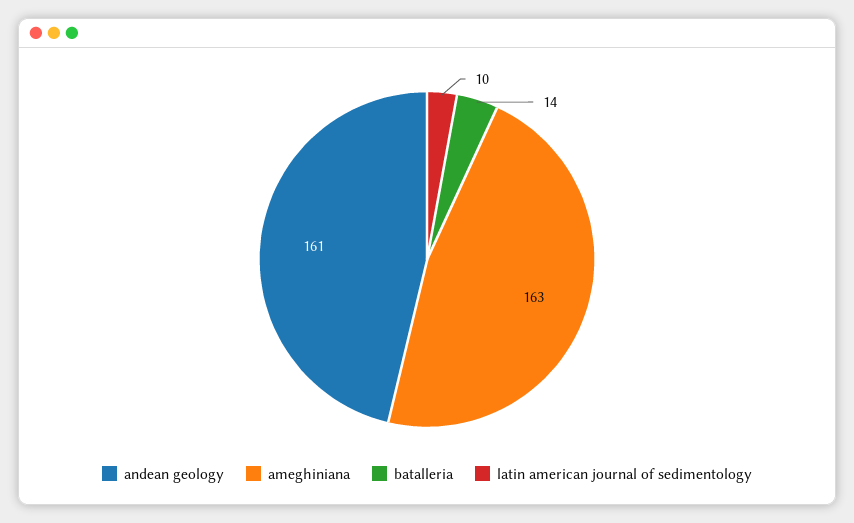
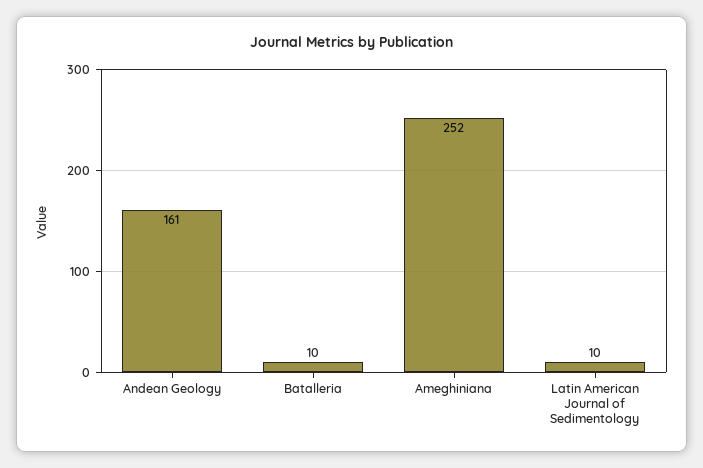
  {
    "andean geology": 161,
-   "ameghiniana": 163,
+   "ameghiniana": 252,
-   "batalleria": 14,
+   "batalleria": 10,
    "latin american journal of sedimentology": 10
  }

